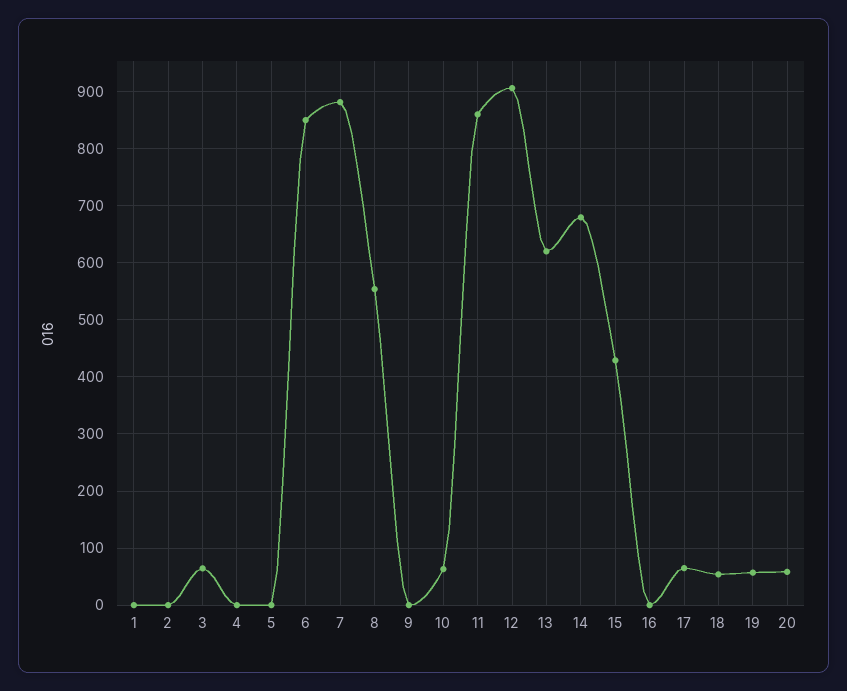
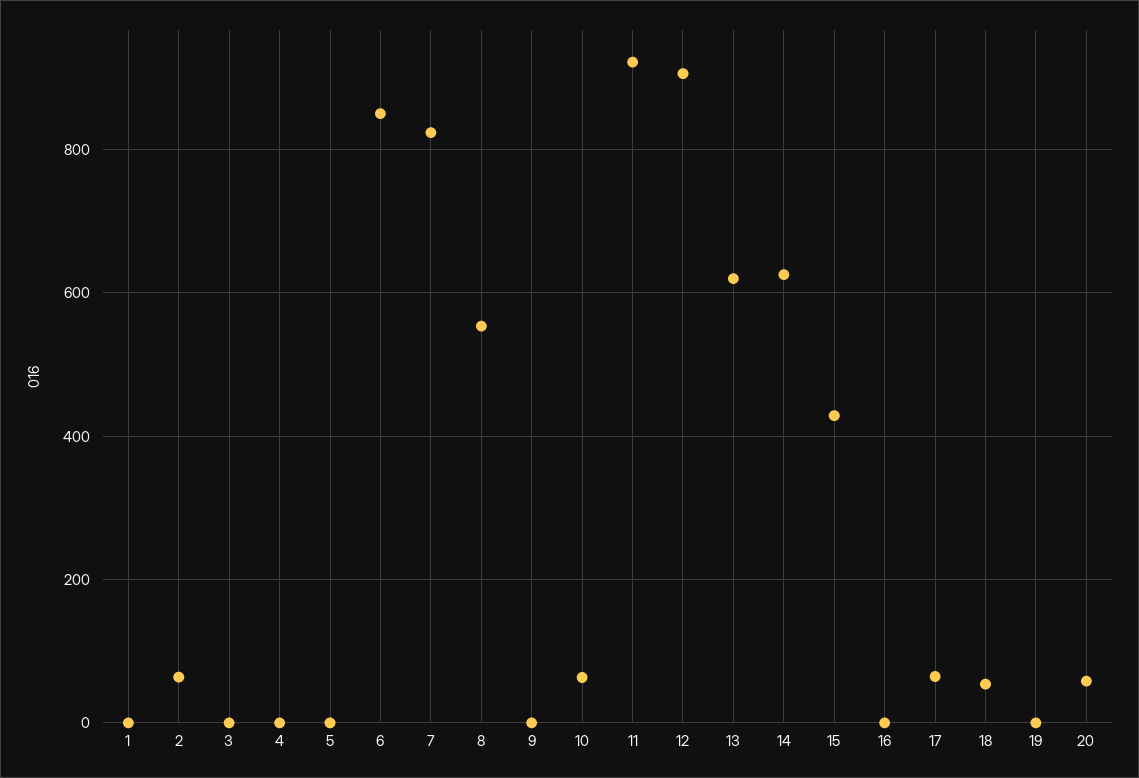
  {
    "1": 0,
-   "2": 0,
+   "2": 60,
-   "3": 60,
+   "3": 0,
    "4": 0,
    "5": 0,
    "6": 860,
-   "7": 880,
+   "7": 820,
    "8": 560,
    "9": 0,
    "10": 60,
-   "11": 860,
+   "11": 920,
    "12": 900,
    "13": 620,
-   "14": 680,
+   "14": 620,
    "15": 420,
    "16": 0,
    "17": 60,
    "18": 60,
-   "19": 60,
+   "19": 0,
    "20": 60
  }

